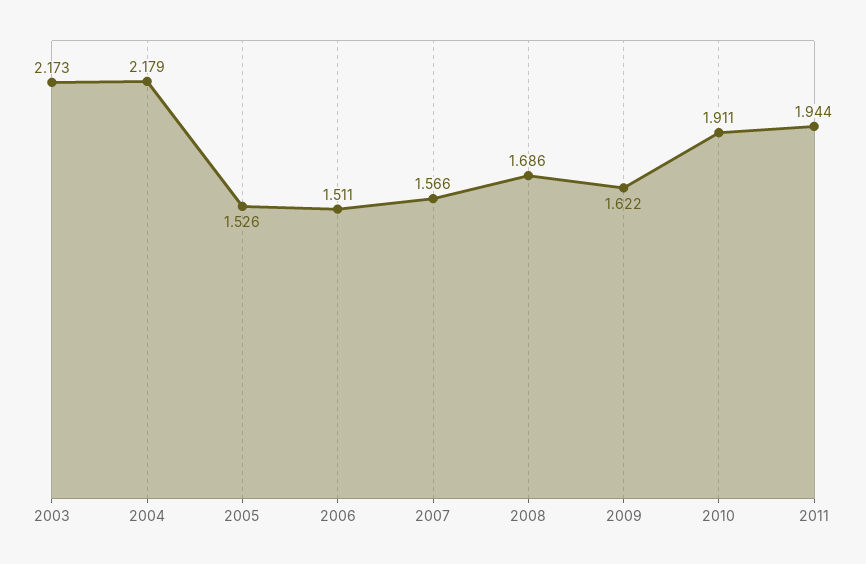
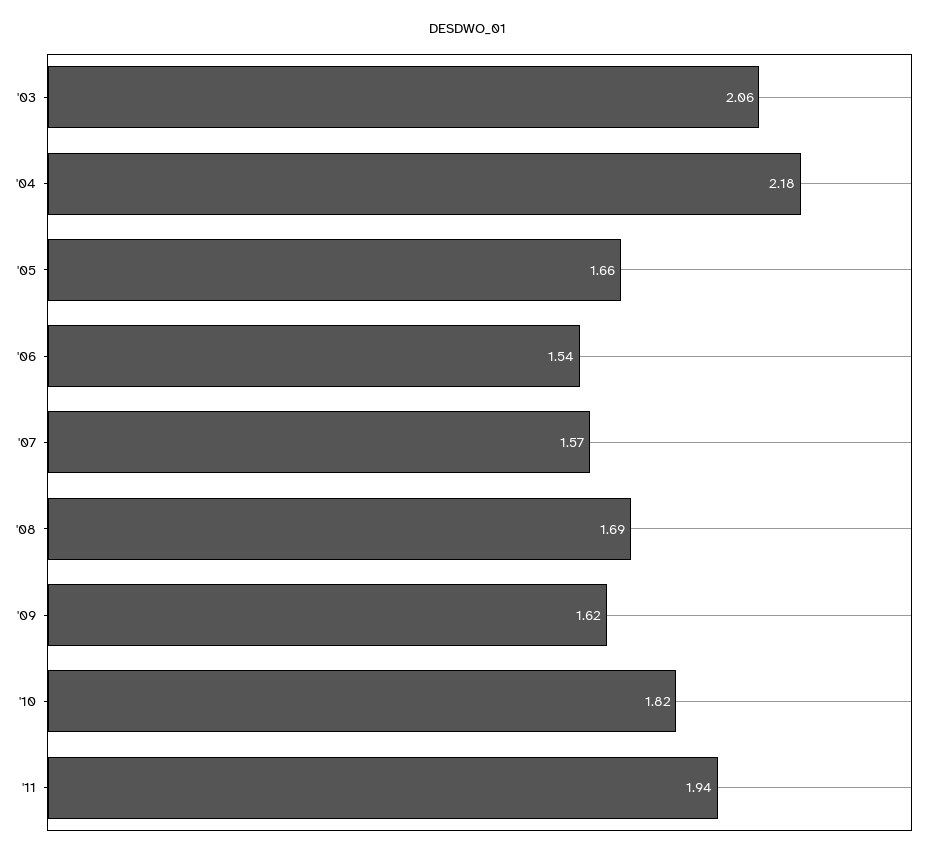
  {
-   "2003": 2.173,
+   "2003": 2.06,
    "2004": 2.179,
-   "2005": 1.526,
+   "2005": 1.66,
-   "2006": 1.511,
+   "2006": 1.54,
    "2007": 1.566,
    "2008": 1.686,
    "2009": 1.622,
-   "2010": 1.911,
+   "2010": 1.82,
    "2011": 1.944
  }

